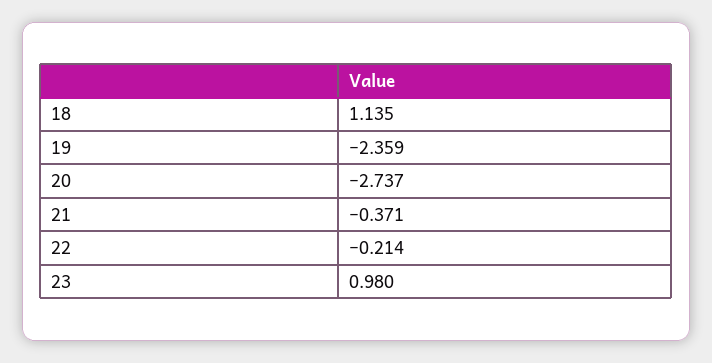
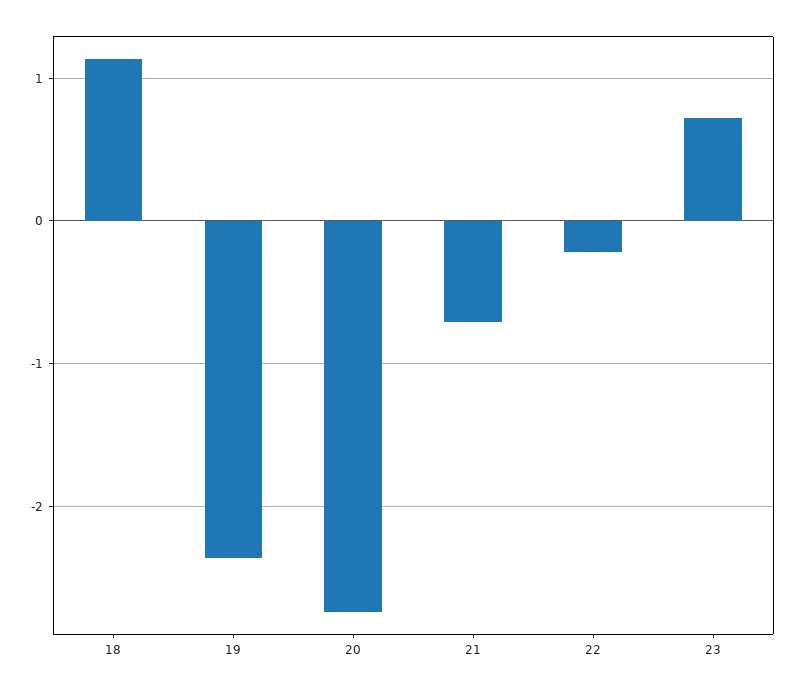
  {
    "18": 1.135,
    "19": -2.359,
    "20": -2.737,
-   "21": -0.371,
+   "21": -0.7,
    "22": -0.214,
-   "23": 0.98
+   "23": 0.7
  }

